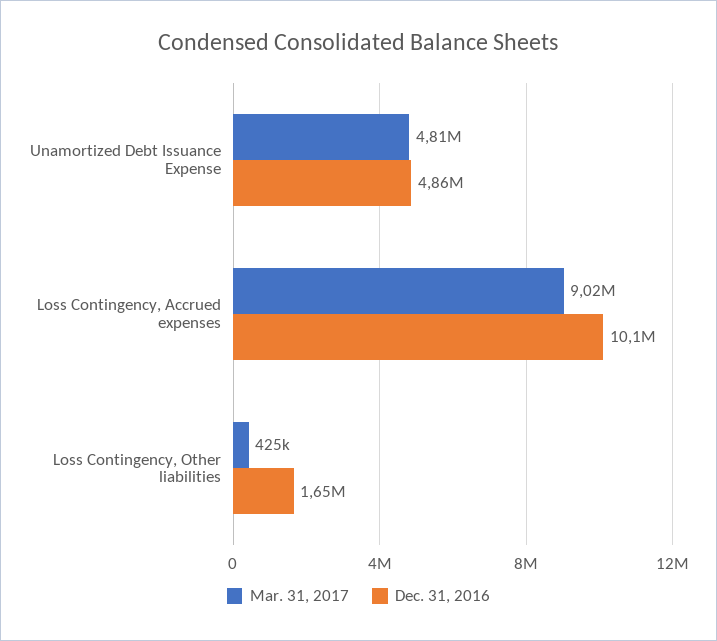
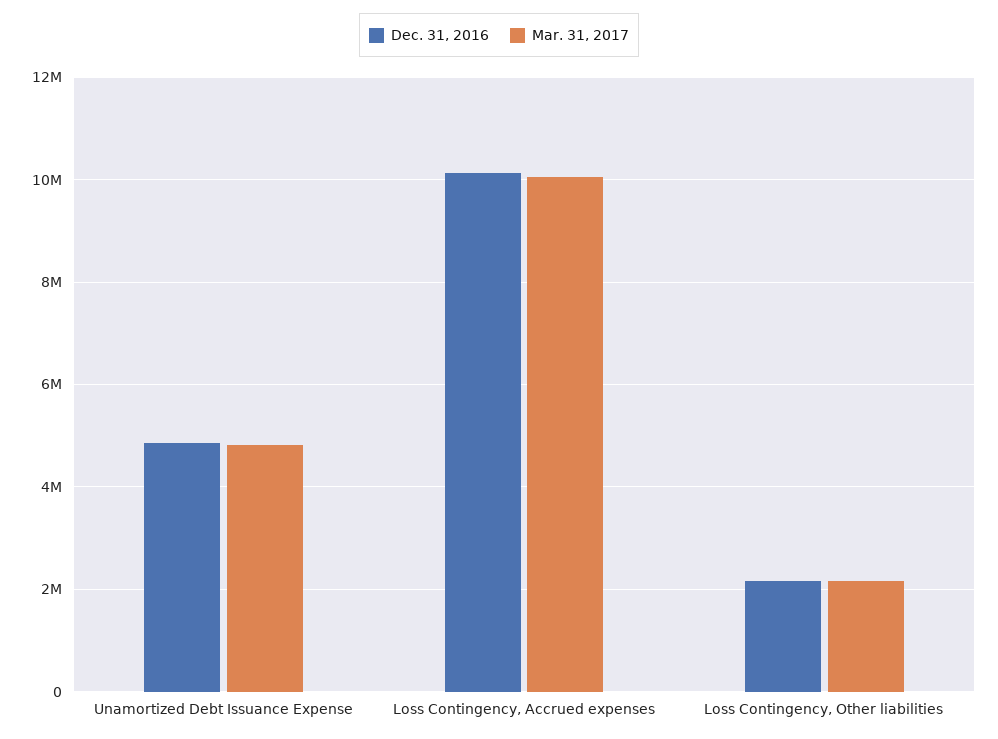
  {
    "Mar. 31, 2017": {
      "Unamortized Debt Issuance Expense": 4810000,
-     "Loss Contingency, Accrued expenses": 9020000,
+     "Loss Contingency, Accrued expenses": 10000000,
-     "Loss Contingency, Other liabilities": 425000
+     "Loss Contingency, Other liabilities": 2200000
    },
    "Dec. 31, 2016": {
      "Unamortized Debt Issuance Expense": 4860000,
      "Loss Contingency, Accrued expenses": 10100000,
-     "Loss Contingency, Other liabilities": 1650000
+     "Loss Contingency, Other liabilities": 2200000
    }
  }

